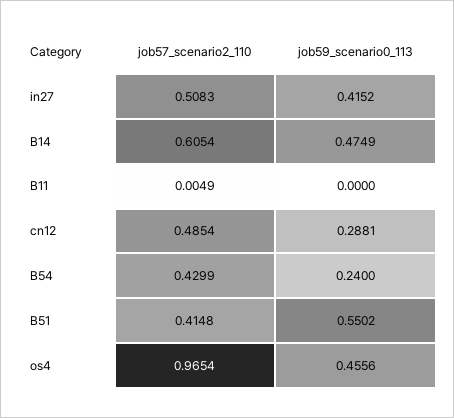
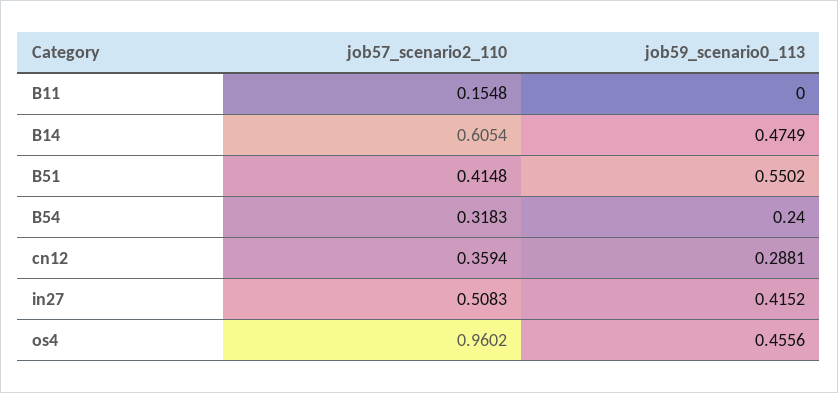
  {
    "job57_scenario2_110": {
      "in27": 0.5083,
      "B14": 0.6054,
-     "B11": 0.0049,
+     "B11": 0.1548,
-     "cn12": 0.4854,
+     "cn12": 0.3594,
-     "B54": 0.4299,
+     "B54": 0.3183,
      "B51": 0.4148,
-     "os4": 0.9654
+     "os4": 0.9602
    },
    "job59_scenario0_113": {
      "in27": 0.4152,
      "B14": 0.4749,
      "B11": 0,
      "cn12": 0.2881,
      "B54": 0.24,
      "B51": 0.5502,
      "os4": 0.4556
    }
  }

